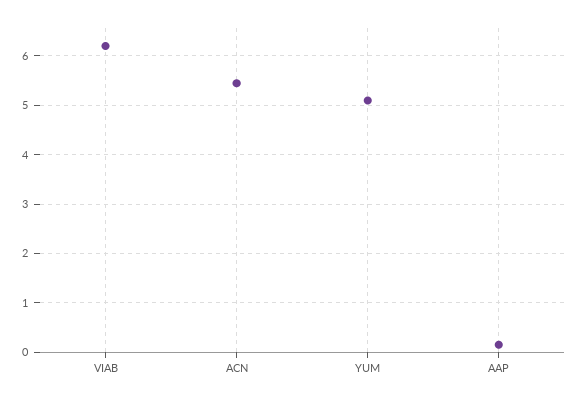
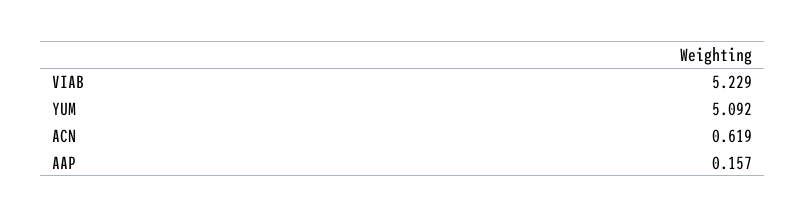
  {
-   "VIAB": 6.2,
+   "VIAB": 5.229,
-   "ACN": 5.4,
+   "ACN": 0.619,
    "YUM": 5.092,
    "AAP": 0.157
  }

